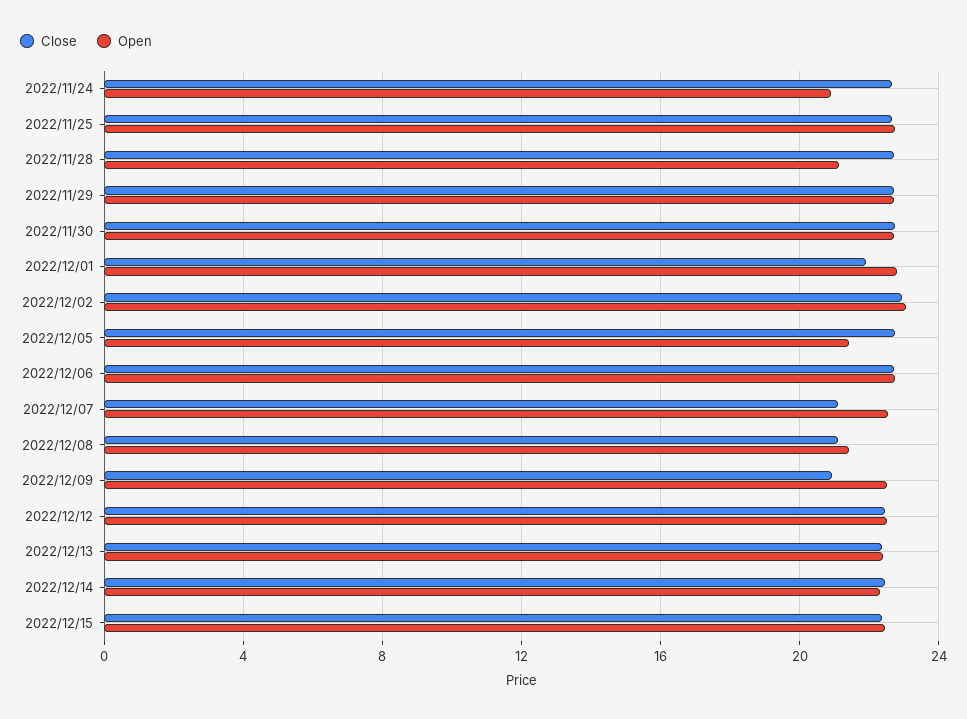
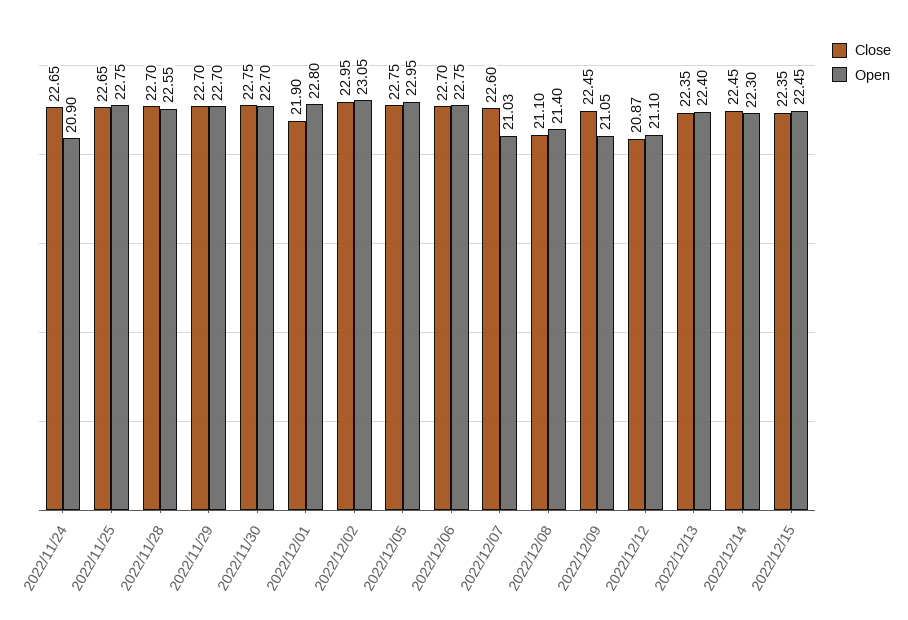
  {
    "Close": {
      "2022/11/24": 22.65,
      "2022/11/25": 22.65,
      "2022/11/28": 22.7,
      "2022/11/29": 22.7,
      "2022/11/30": 22.75,
      "2022/12/01": 21.9,
      "2022/12/02": 22.95,
      "2022/12/05": 22.75,
      "2022/12/06": 22.7,
-     "2022/12/07": 21,
+     "2022/12/07": 22.6,
      "2022/12/08": 21.1,
-     "2022/12/09": 21,
+     "2022/12/09": 22.45,
-     "2022/12/12": 22.5,
+     "2022/12/12": 20.87,
      "2022/12/13": 22.35,
      "2022/12/14": 22.45,
      "2022/12/15": 22.35
    },
    "Open": {
      "2022/11/24": 20.9,
      "2022/11/25": 22.75,
-     "2022/11/28": 21,
+     "2022/11/28": 22.55,
      "2022/11/29": 22.7,
      "2022/11/30": 22.7,
      "2022/12/01": 22.8,
      "2022/12/02": 23.05,
-     "2022/12/05": 21.5,
+     "2022/12/05": 22.95,
      "2022/12/06": 22.75,
-     "2022/12/07": 22.5,
+     "2022/12/07": 21.03,
      "2022/12/08": 21.4,
-     "2022/12/09": 22.5,
+     "2022/12/09": 21.05,
-     "2022/12/12": 22.5,
+     "2022/12/12": 21.1,
      "2022/12/13": 22.4,
      "2022/12/14": 22.3,
      "2022/12/15": 22.45
    }
  }

